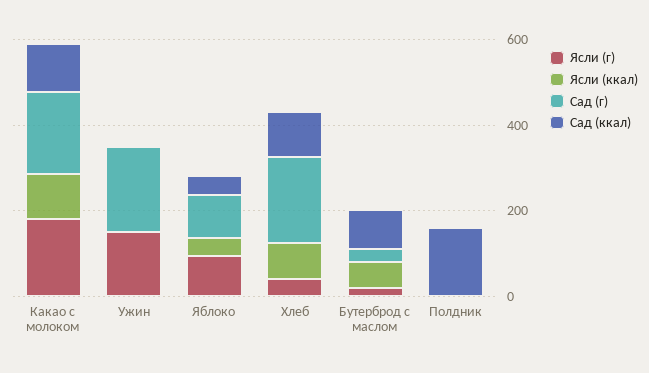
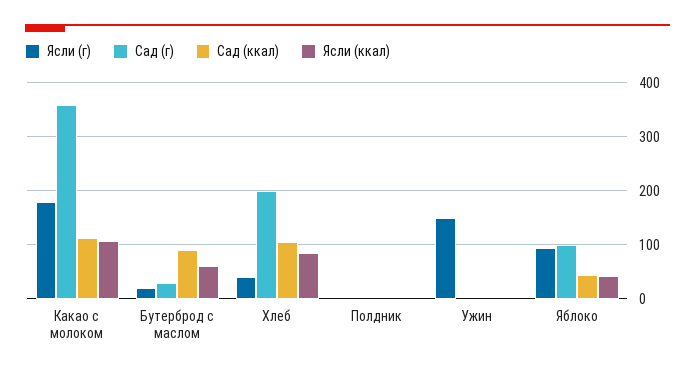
  {
    "Ясли (г)": {
      "Какао с молоком": 180,
      "Ужин": 160,
      "Яблоко": 100,
      "Хлеб": 40,
      "Бутерброд с маслом": 20,
      "Полдник": 0
    },
    "Ясли (ккал)": {
      "Какао с молоком": 100,
      "Ужин": 0,
      "Яблоко": 40,
      "Хлеб": 80,
      "Бутерброд с маслом": 60,
      "Полдник": 0
    },
    "Сад (г)": {
-     "Какао с молоком": 200,
+     "Какао с молоком": 360,
-     "Ужин": 200,
+     "Ужин": 0,
      "Яблоко": 100,
      "Хлеб": 200,
      "Бутерброд с маслом": 40,
      "Полдник": 0
    },
    "Сад (ккал)": {
      "Какао с молоком": 120,
      "Ужин": 0,
      "Яблоко": 40,
      "Хлеб": 100,
      "Бутерброд с маслом": 100,
-     "Полдник": 150
+     "Полдник": 0
    }
  }

